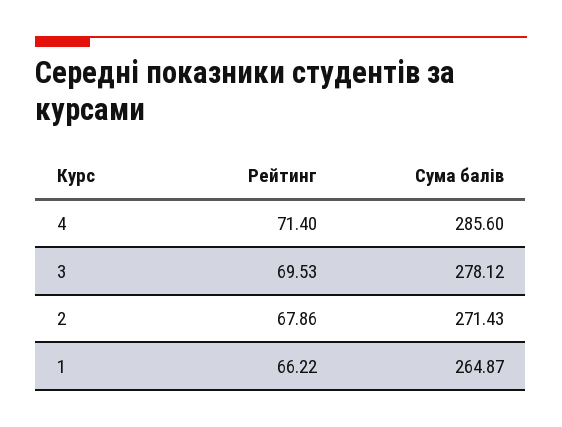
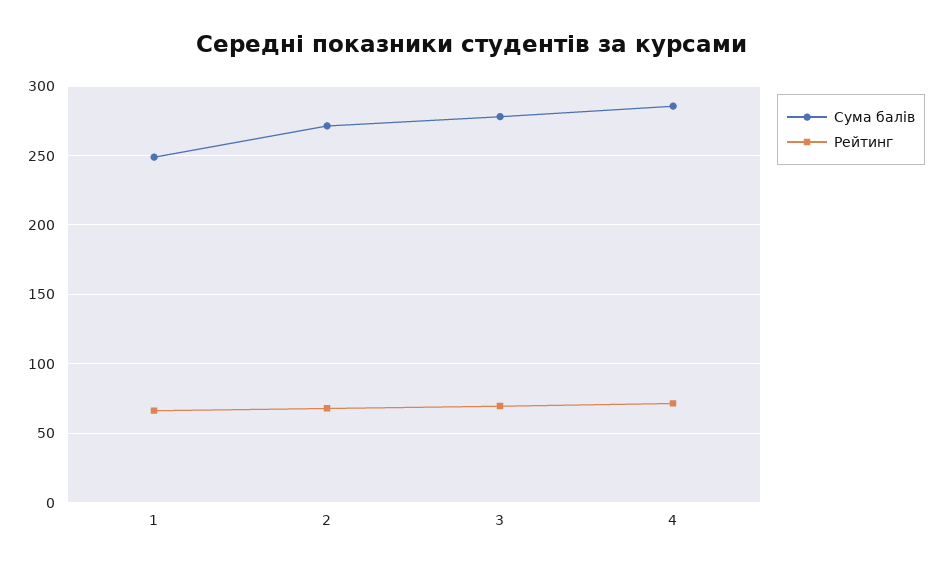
  {
    "Рейтинг": {
      "4": 71.4,
      "3": 69.53,
      "2": 67.86,
      "1": 66.22
    },
    "Сума балів": {
      "4": 285.6,
      "3": 278.12,
      "2": 271.43,
-     "1": 264.87
+     "1": 250
    }
  }

